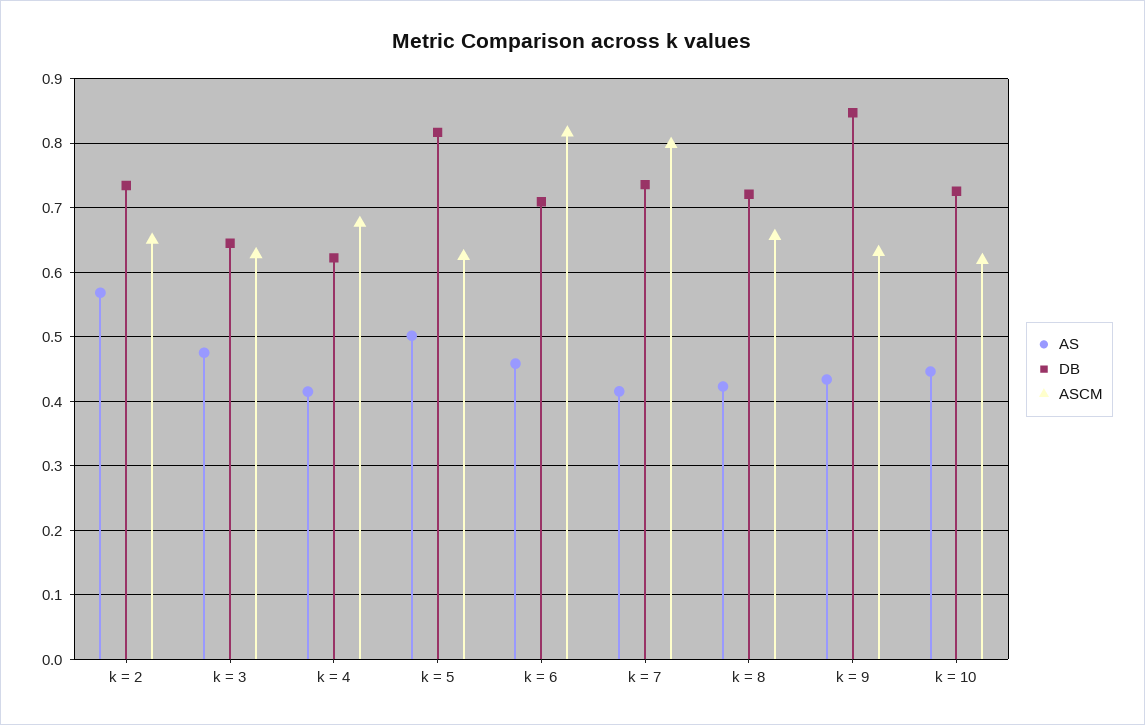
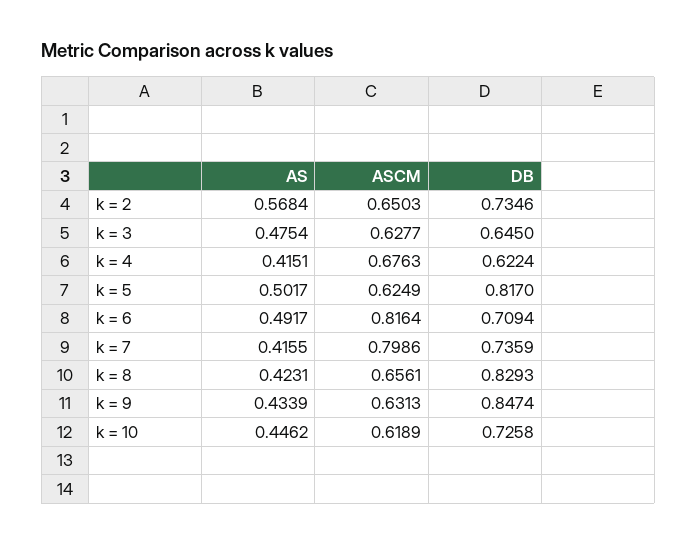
  {
    "AS": {
      "k = 2": 0.5684,
      "k = 3": 0.4754,
      "k = 4": 0.4151,
      "k = 5": 0.5017,
-     "k = 6": 0.46,
+     "k = 6": 0.4917,
      "k = 7": 0.4155,
      "k = 8": 0.4231,
      "k = 9": 0.4339,
      "k = 10": 0.4462
    },
    "DB": {
      "k = 2": 0.7346,
      "k = 3": 0.645,
      "k = 4": 0.6224,
      "k = 5": 0.817,
      "k = 6": 0.7094,
      "k = 7": 0.7359,
-     "k = 8": 0.72,
+     "k = 8": 0.8293,
      "k = 9": 0.8474,
      "k = 10": 0.7258
    },
    "ASCM": {
      "k = 2": 0.6503,
      "k = 3": 0.6277,
      "k = 4": 0.6763,
      "k = 5": 0.6249,
      "k = 6": 0.8164,
      "k = 7": 0.7986,
      "k = 8": 0.6561,
      "k = 9": 0.6313,
      "k = 10": 0.6189
    }
  }

